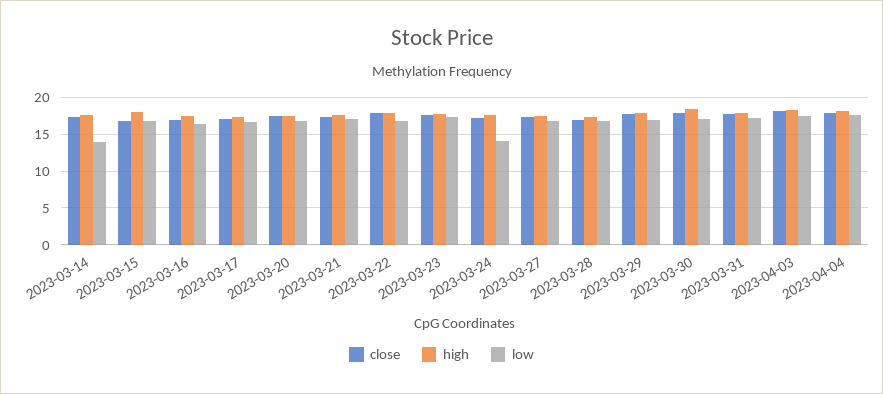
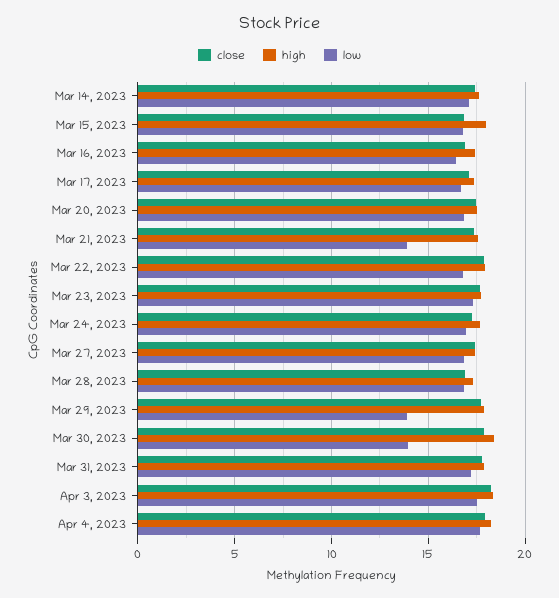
  {
    "close": {
      "2023-03-14": 17.5,
      "2023-03-15": 17,
      "2023-03-16": 17,
      "2023-03-17": 17,
      "2023-03-20": 17.5,
      "2023-03-21": 17.5,
      "2023-03-22": 18,
      "2023-03-23": 17.5,
      "2023-03-24": 17.5,
      "2023-03-27": 17.5,
      "2023-03-28": 17,
      "2023-03-29": 17.5,
      "2023-03-30": 18,
      "2023-03-31": 18,
      "2023-04-03": 18,
      "2023-04-04": 18
    },
    "high": {
      "2023-03-14": 17.5,
      "2023-03-15": 18,
      "2023-03-16": 17.5,
      "2023-03-17": 17.5,
      "2023-03-20": 17.5,
      "2023-03-21": 17.5,
      "2023-03-22": 18,
      "2023-03-23": 17.5,
      "2023-03-24": 17.5,
      "2023-03-27": 17.5,
      "2023-03-28": 17.5,
      "2023-03-29": 18,
      "2023-03-30": 18.5,
      "2023-03-31": 18,
      "2023-04-03": 18.5,
      "2023-04-04": 18
    },
    "low": {
-     "2023-03-14": 14,
+     "2023-03-14": 17,
      "2023-03-15": 17,
      "2023-03-16": 16.5,
      "2023-03-17": 16.5,
      "2023-03-20": 17,
-     "2023-03-21": 17,
+     "2023-03-21": 14,
      "2023-03-22": 17,
      "2023-03-23": 17.5,
-     "2023-03-24": 14,
+     "2023-03-24": 17,
      "2023-03-27": 17,
      "2023-03-28": 17,
-     "2023-03-29": 17,
+     "2023-03-29": 14,
-     "2023-03-30": 17,
+     "2023-03-30": 14,
      "2023-03-31": 17,
      "2023-04-03": 17.5,
      "2023-04-04": 17.5
    }
  }

